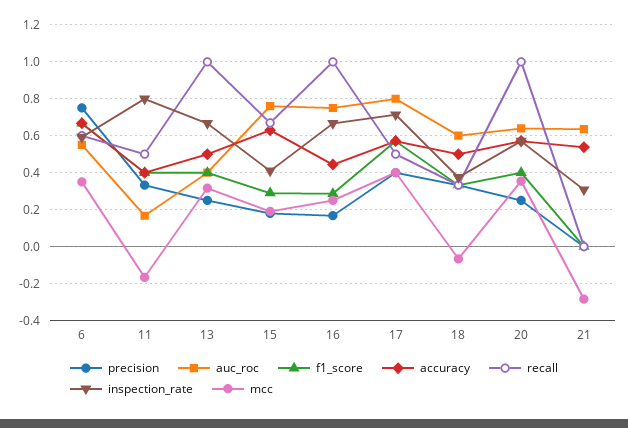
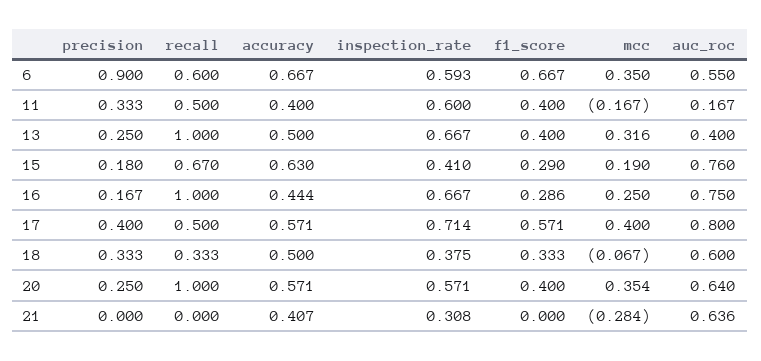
  {
    "precision": {
-     "6": 0.75,
+     "6": 0.9,
      "11": 0.333,
      "13": 0.25,
      "15": 0.18,
      "16": 0.167,
      "17": 0.4,
      "18": 0.333,
      "20": 0.25,
      "21": 0
    },
    "auc_roc": {
      "6": 0.55,
      "11": 0.167,
      "13": 0.4,
      "15": 0.76,
      "16": 0.75,
      "17": 0.8,
      "18": 0.6,
      "20": 0.64,
      "21": 0.636
    },
    "f1_score": {
      "6": 0.667,
      "11": 0.4,
      "13": 0.4,
      "15": 0.29,
      "16": 0.286,
      "17": 0.571,
      "18": 0.333,
      "20": 0.4,
      "21": 0
    },
    "accuracy": {
      "6": 0.667,
      "11": 0.4,
      "13": 0.5,
      "15": 0.63,
      "16": 0.444,
      "17": 0.571,
      "18": 0.5,
      "20": 0.571,
-     "21": 0.55
+     "21": 0.407
    },
    "recall": {
      "6": 0.6,
      "11": 0.5,
      "13": 1,
      "15": 0.67,
      "16": 1,
      "17": 0.5,
      "18": 0.333,
      "20": 1,
      "21": 0
    },
    "inspection_rate": {
      "6": 0.593,
-     "11": 0.8,
+     "11": 0.6,
      "13": 0.667,
      "15": 0.41,
      "16": 0.667,
      "17": 0.714,
      "18": 0.375,
      "20": 0.571,
      "21": 0.308
    },
    "mcc": {
      "6": 0.35,
      "11": -0.167,
      "13": 0.316,
      "15": 0.19,
      "16": 0.25,
      "17": 0.4,
      "18": -0.067,
      "20": 0.354,
      "21": -0.284
    }
  }

